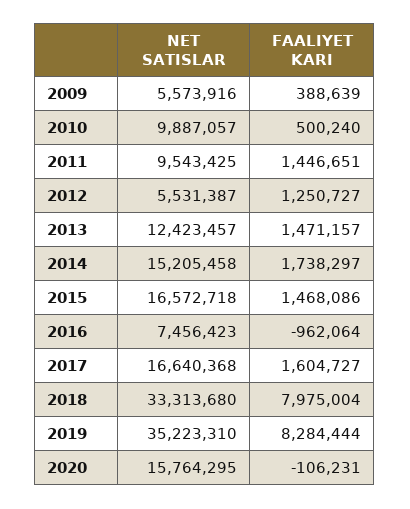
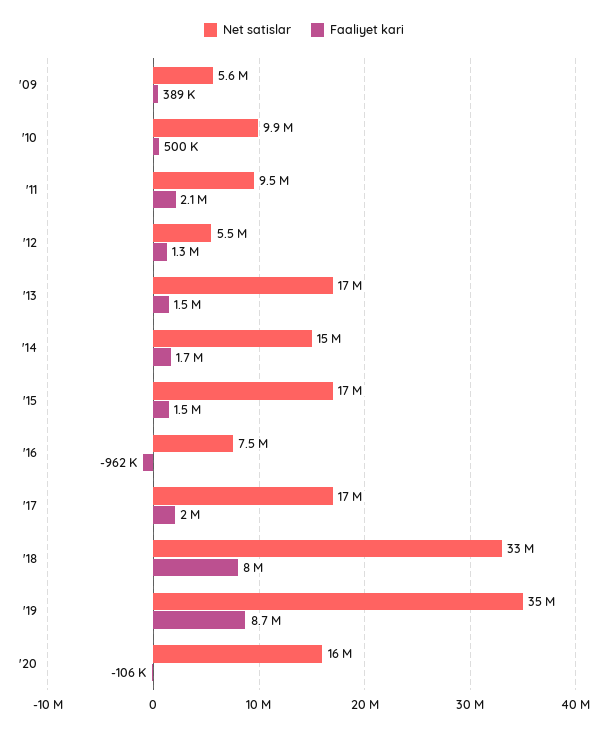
  {
    "NET SATISLAR": {
      "2009": 5573916,
      "2010": 9887057,
      "2011": 9543425,
      "2012": 5531387,
-     "2013": 12423457,
+     "2013": 17000000,
      "2014": 15205458,
      "2015": 16572718,
      "2016": 7456423,
      "2017": 16640368,
      "2018": 33313680,
      "2019": 35223310,
      "2020": 15764295
    },
    "FAALIYET KARI": {
      "2009": 388639,
      "2010": 500240,
-     "2011": 1446651,
+     "2011": 2100000,
      "2012": 1250727,
      "2013": 1471157,
      "2014": 1738297,
      "2015": 1468086,
      "2016": -962064,
-     "2017": 1604727,
+     "2017": 2000000,
      "2018": 7975004,
-     "2019": 8284444,
+     "2019": 8700000,
      "2020": -106231
    }
  }

